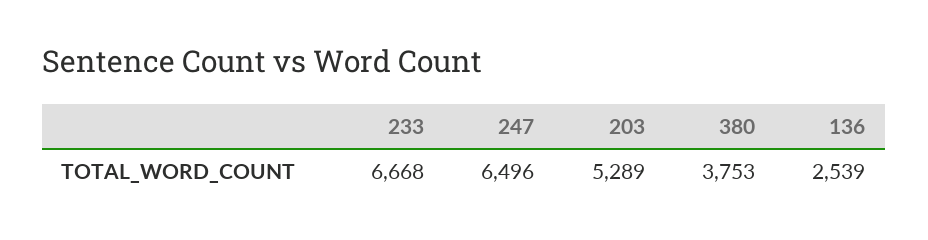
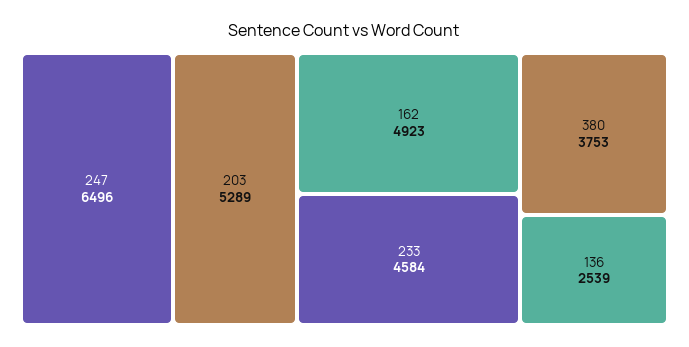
  {
-   "233": 6668,
+   "233": 4584,
    "247": 6496,
    "203": 5289,
    "380": 3753,
-   "136": 2539
+   "136": 2539,
+   "162": 4923
  }

